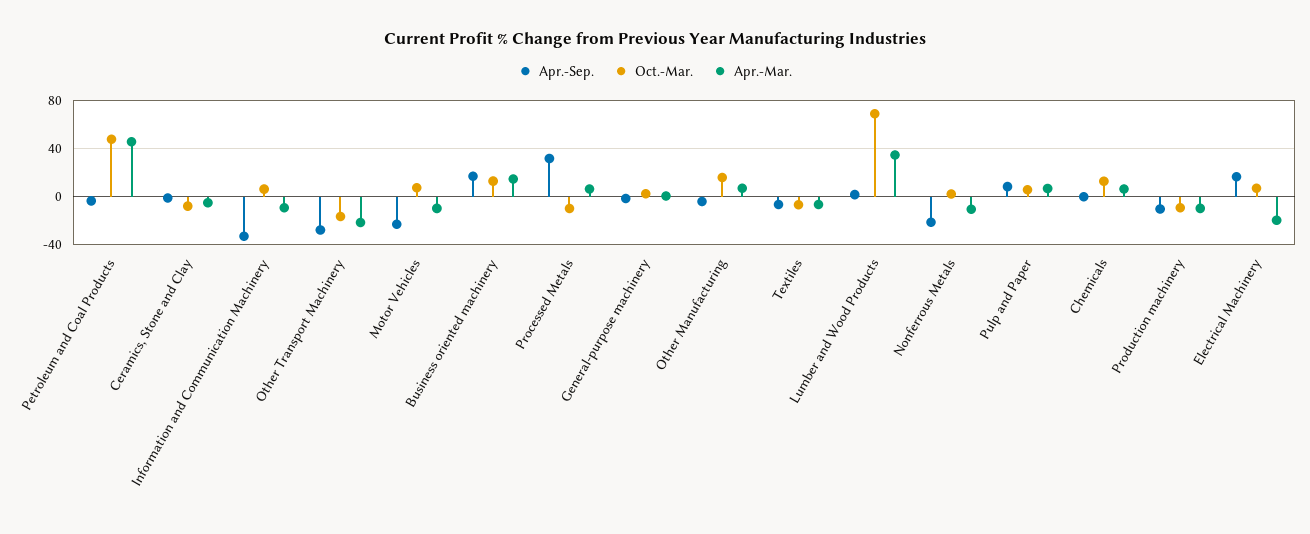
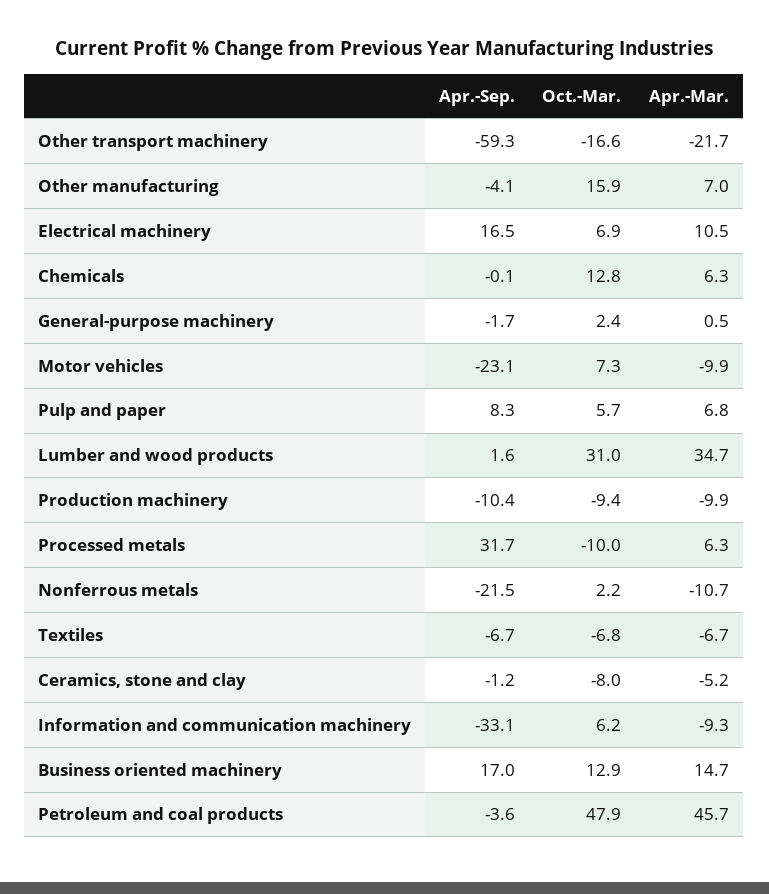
  {
    "Apr.-Sep.": {
      "Petroleum and Coal Products": -3.6,
      "Ceramics, Stone and Clay": -1.2,
      "Information and Communication Machinery": -33.1,
-     "Other Transport Machinery": -30,
+     "Other Transport Machinery": -59.3,
      "Motor Vehicles": -23.1,
      "Business oriented machinery": 17,
      "Processed Metals": 31.7,
      "General-purpose machinery": -1.7,
      "Other Manufacturing": -4.1,
      "Textiles": -6.7,
      "Lumber and Wood Products": 1.6,
      "Nonferrous Metals": -21.5,
      "Pulp and Paper": 8.3,
      "Chemicals": -0.1,
      "Production machinery": -10.4,
      "Electrical Machinery": 16.5
    },
    "Oct.-Mar.": {
      "Petroleum and Coal Products": 47.9,
      "Ceramics, Stone and Clay": -8,
      "Information and Communication Machinery": 6.2,
      "Other Transport Machinery": -16.6,
      "Motor Vehicles": 7.3,
      "Business oriented machinery": 12.9,
      "Processed Metals": -10,
      "General-purpose machinery": 2.4,
      "Other Manufacturing": 15.9,
      "Textiles": -6.8,
-     "Lumber and Wood Products": 70,
+     "Lumber and Wood Products": 31,
      "Nonferrous Metals": 2.2,
      "Pulp and Paper": 5.7,
      "Chemicals": 12.8,
      "Production machinery": -9.4,
      "Electrical Machinery": 6.9
    },
    "Apr.-Mar.": {
      "Petroleum and Coal Products": 45.7,
      "Ceramics, Stone and Clay": -5.2,
      "Information and Communication Machinery": -9.3,
      "Other Transport Machinery": -21.7,
      "Motor Vehicles": -9.9,
      "Business oriented machinery": 14.7,
      "Processed Metals": 6.3,
      "General-purpose machinery": 0.5,
      "Other Manufacturing": 7,
      "Textiles": -6.7,
      "Lumber and Wood Products": 34.7,
      "Nonferrous Metals": -10.7,
      "Pulp and Paper": 6.8,
      "Chemicals": 6.3,
      "Production machinery": -9.9,
-     "Electrical Machinery": -20
+     "Electrical Machinery": 10.5
    }
  }

